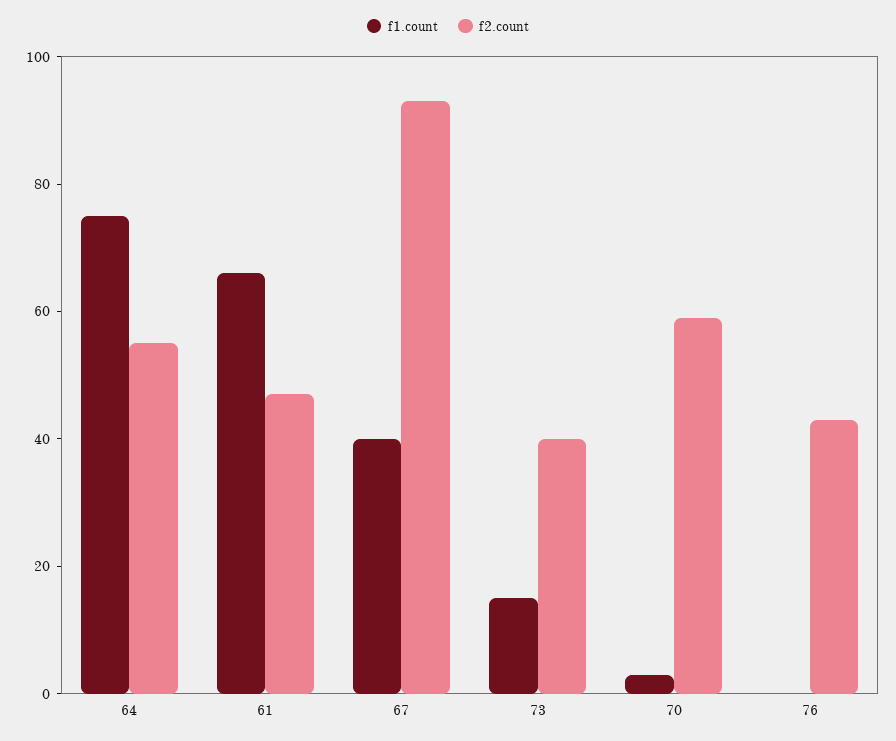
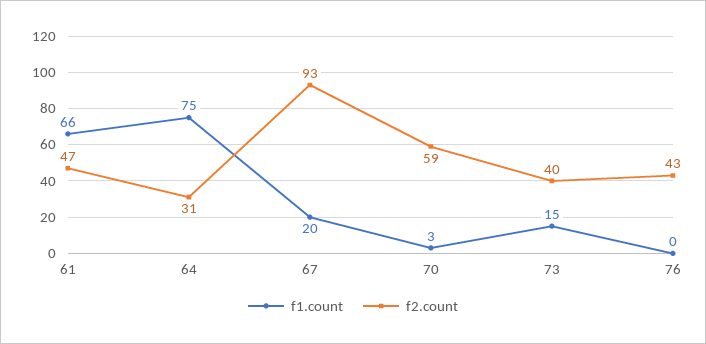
  {
    "f1.count": {
      "64": 75,
      "61": 66,
-     "67": 40,
+     "67": 20,
      "73": 15,
      "70": 3,
      "76": 0
    },
    "f2.count": {
-     "64": 55,
+     "64": 31,
      "61": 47,
      "67": 93,
      "73": 40,
      "70": 59,
      "76": 43
    }
  }

